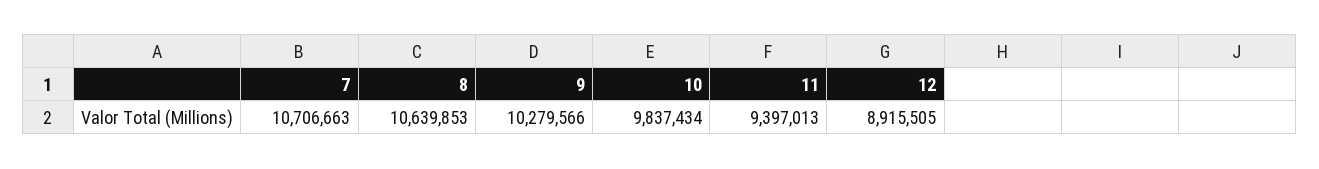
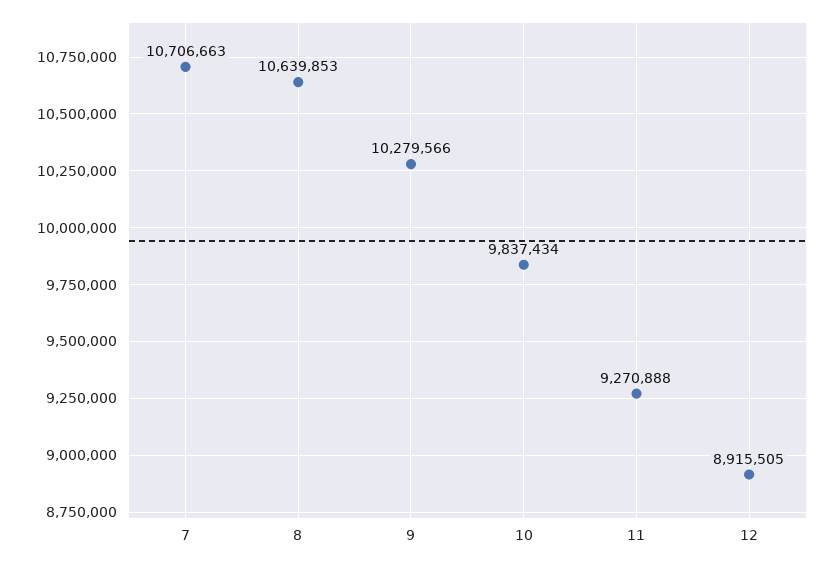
  {
    "7": 10706663,
    "8": 10639853,
    "9": 10279566,
    "10": 9837434,
-   "11": 9397013,
+   "11": 9270888,
    "12": 8915505
  }

